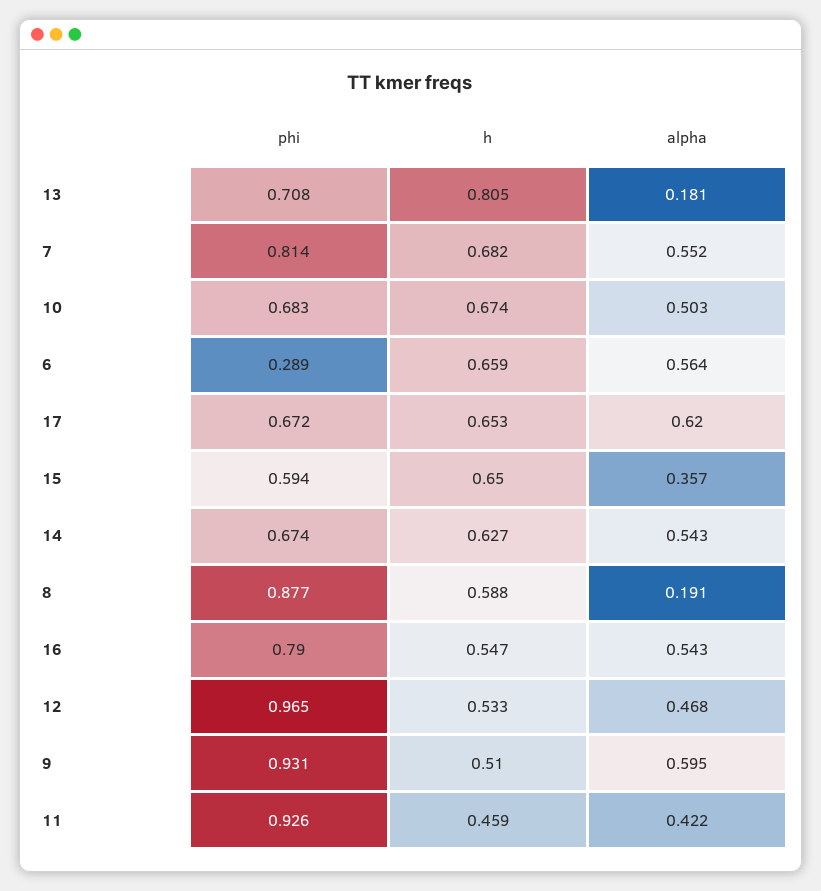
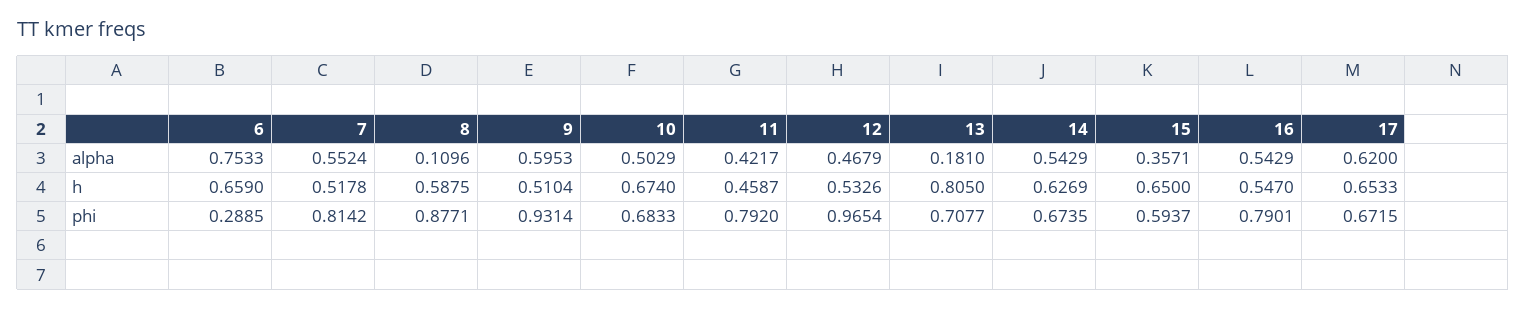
  {
    "phi": {
      "13": 0.7077,
      "7": 0.8142,
      "10": 0.6833,
      "6": 0.2885,
      "17": 0.6715,
      "15": 0.5937,
      "14": 0.6735,
      "8": 0.8771,
      "16": 0.7901,
      "12": 0.9654,
      "9": 0.9314,
-     "11": 0.926
+     "11": 0.792
    },
    "h": {
      "13": 0.805,
-     "7": 0.682,
+     "7": 0.5178,
      "10": 0.674,
      "6": 0.659,
      "17": 0.6533,
      "15": 0.65,
      "14": 0.6269,
      "8": 0.5875,
      "16": 0.547,
      "12": 0.5326,
      "9": 0.5104,
      "11": 0.4587
    },
    "alpha": {
      "13": 0.181,
      "7": 0.5524,
      "10": 0.5029,
-     "6": 0.564,
+     "6": 0.7533,
      "17": 0.62,
      "15": 0.3571,
      "14": 0.5429,
-     "8": 0.191,
+     "8": 0.1096,
      "16": 0.5429,
      "12": 0.4679,
      "9": 0.5953,
      "11": 0.4217
    }
  }

